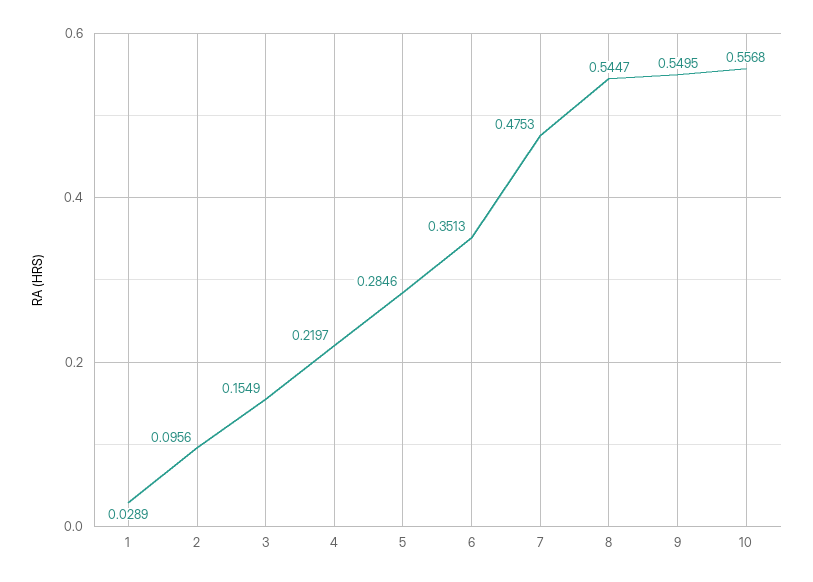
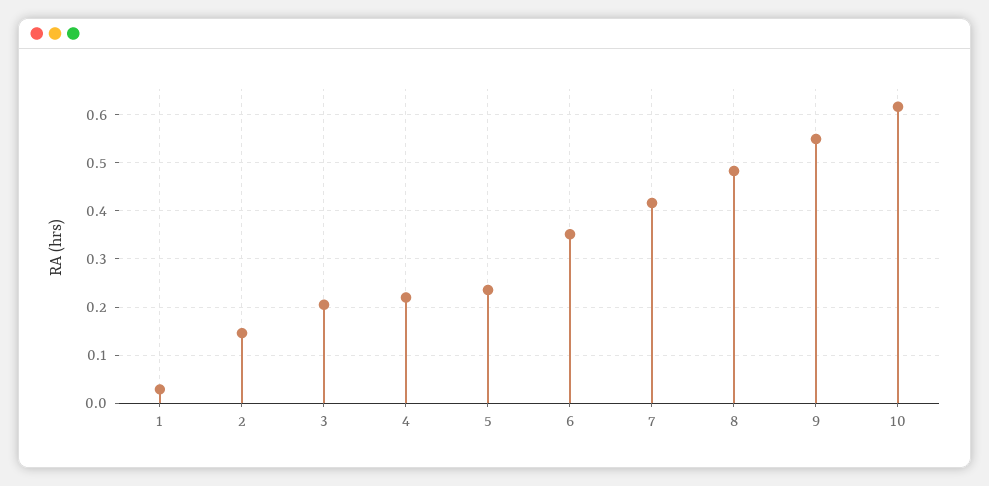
  {
    "1": 0.0289,
-   "2": 0.0956,
+   "2": 0.14,
-   "3": 0.1549,
+   "3": 0.2,
    "4": 0.2197,
-   "5": 0.2846,
+   "5": 0.24,
    "6": 0.3513,
-   "7": 0.4753,
+   "7": 0.42,
-   "8": 0.5447,
+   "8": 0.48,
    "9": 0.5495,
-   "10": 0.5568
+   "10": 0.62
  }

